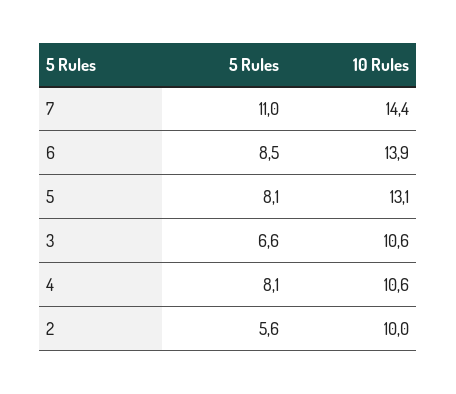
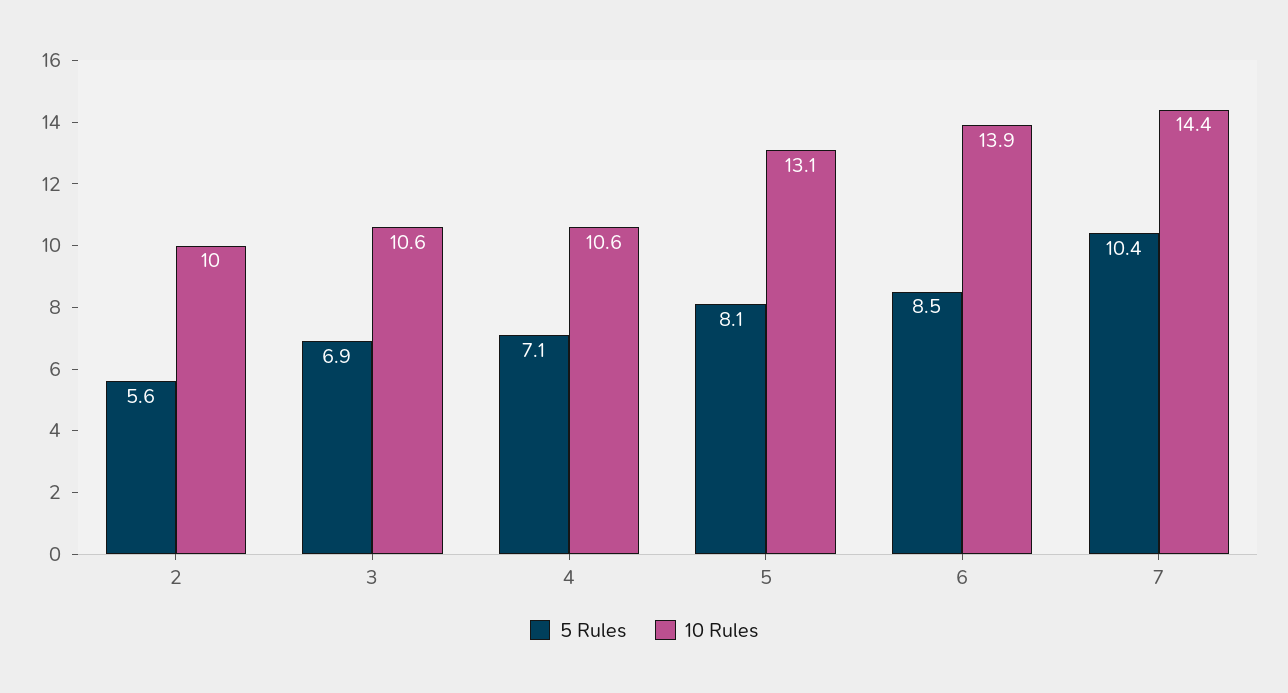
  {
    "5 Rules": {
-     "7": 11,
+     "7": 10.4,
      "6": 8.5,
      "5": 8.1,
-     "3": 6.6,
+     "3": 6.9,
-     "4": 8.1,
+     "4": 7.1,
      "2": 5.6
    },
    "10 Rules": {
      "7": 14.4,
      "6": 13.9,
      "5": 13.1,
      "3": 10.6,
      "4": 10.6,
      "2": 10
    }
  }

